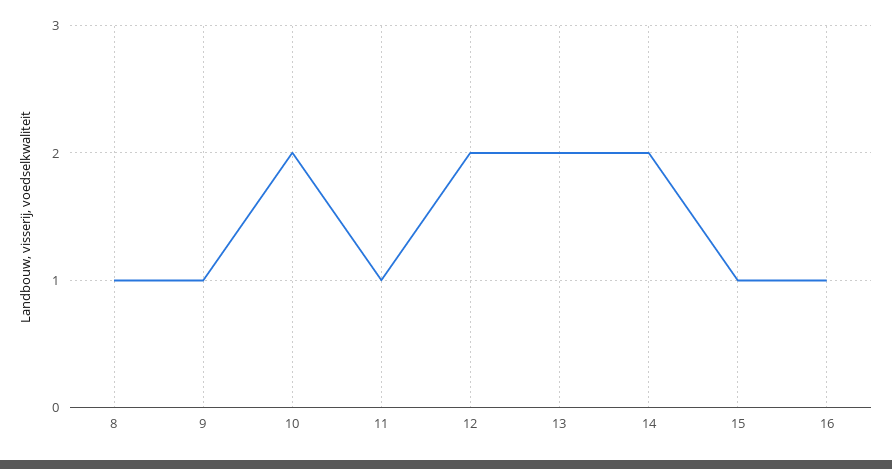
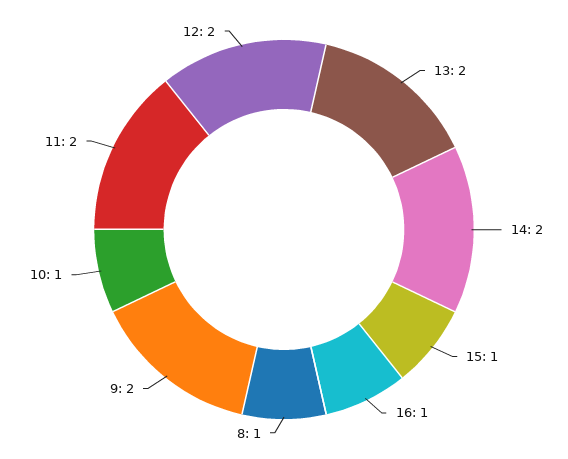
  {
    "8": 1,
-   "9": 1,
+   "9": 2,
-   "10": 2,
+   "10": 1,
-   "11": 1,
+   "11": 2,
    "12": 2,
    "13": 2,
    "14": 2,
    "15": 1,
    "16": 1
  }

